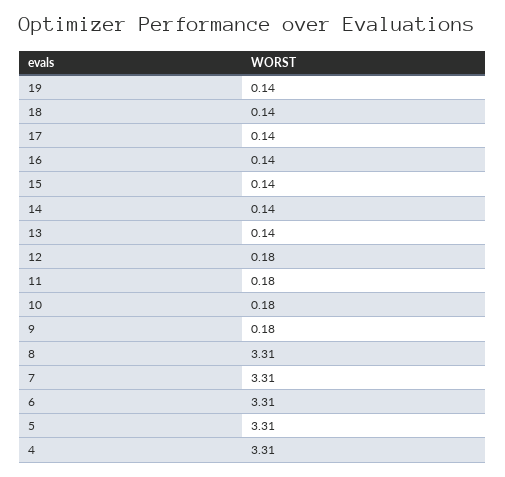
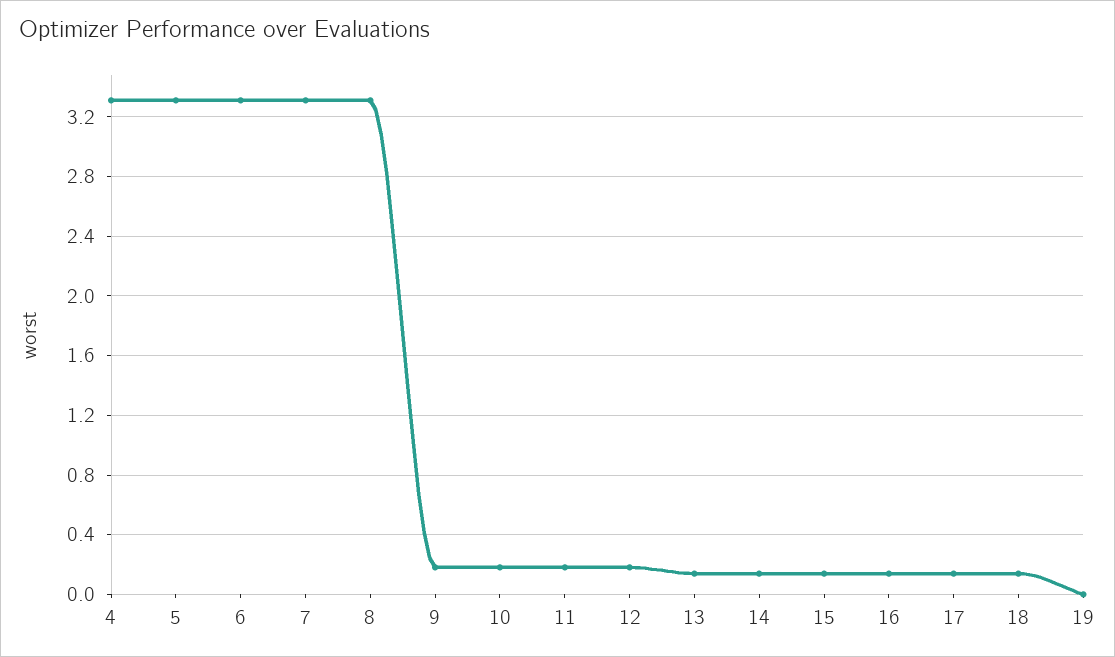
  {
-   "19": 0.14,
+   "19": 0,
    "18": 0.14,
    "17": 0.14,
    "16": 0.14,
    "15": 0.14,
    "14": 0.14,
    "13": 0.14,
    "12": 0.18,
    "11": 0.18,
    "10": 0.18,
    "9": 0.18,
    "8": 3.31,
    "7": 3.31,
    "6": 3.31,
    "5": 3.31,
    "4": 3.31
  }

